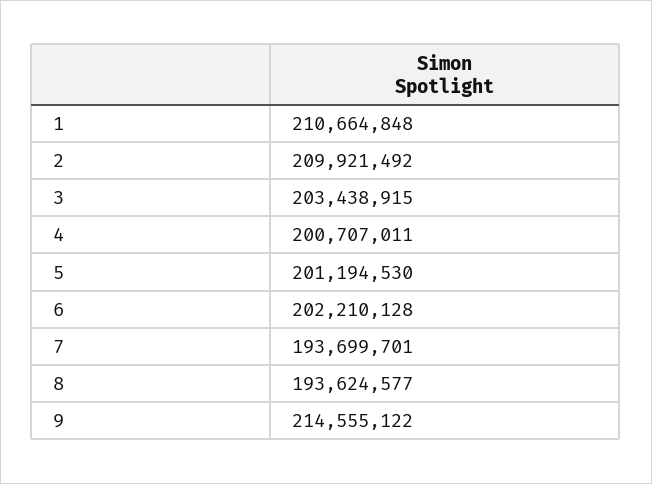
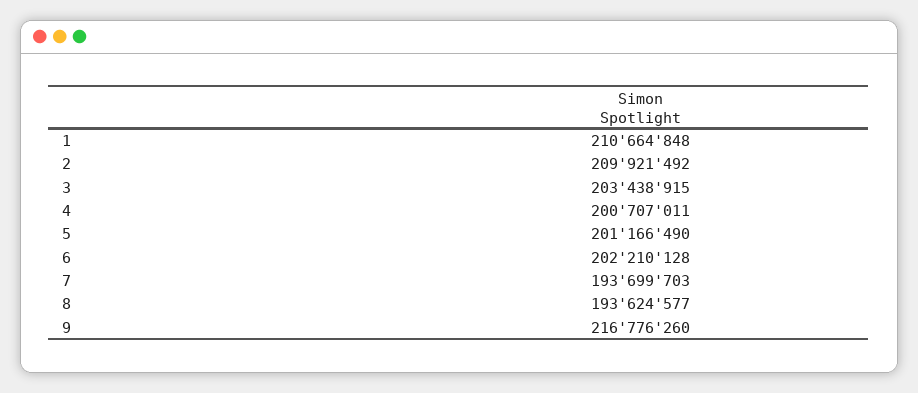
  {
    "1": 210664848,
    "2": 209921492,
    "3": 203438915,
    "4": 200707011,
-   "5": 201194530,
+   "5": 201166490,
    "6": 202210128,
-   "7": 193699701,
+   "7": 193699703,
    "8": 193624577,
-   "9": 214555122
+   "9": 216776260
  }

